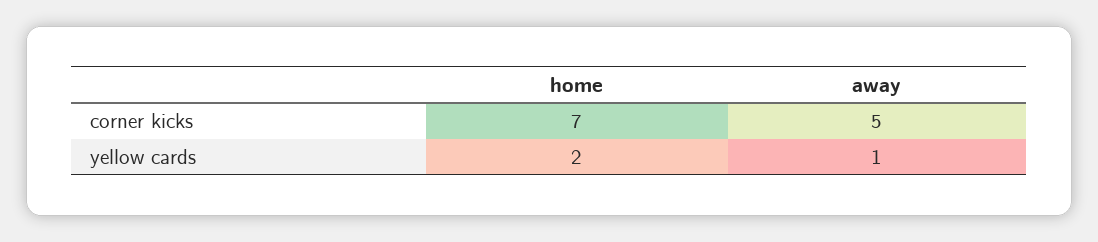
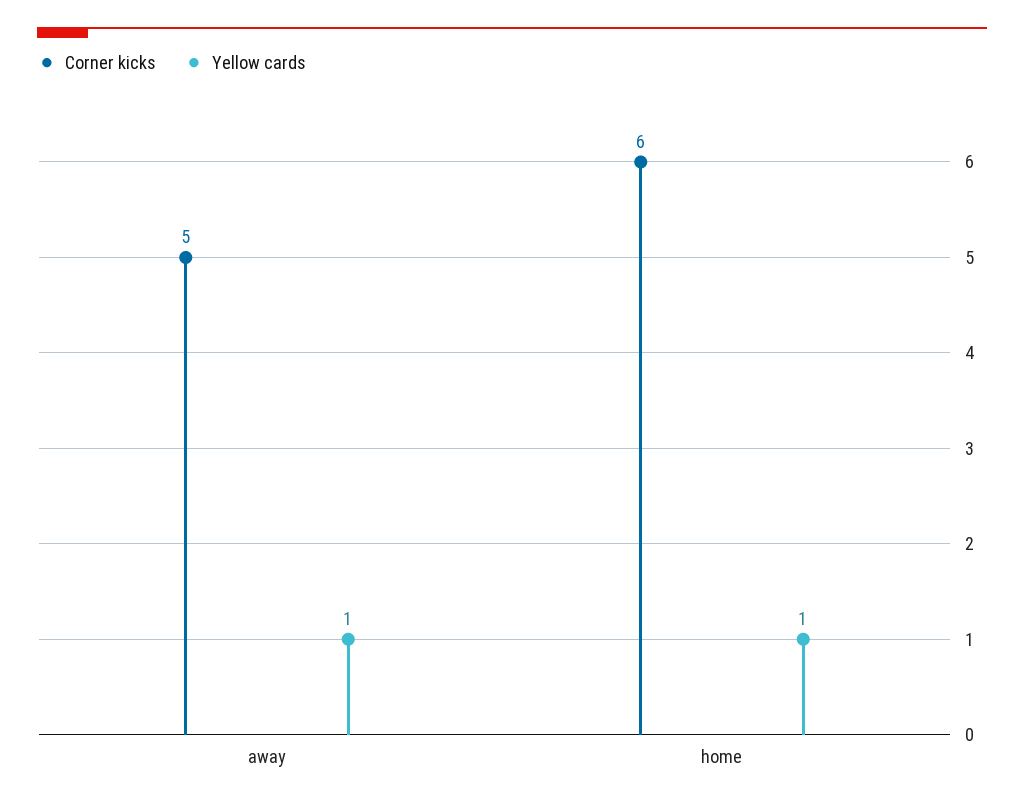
  {
    "corner kicks": {
-     "home": 7,
+     "home": 6,
      "away": 5
    },
    "yellow cards": {
-     "home": 2,
+     "home": 1,
      "away": 1
    }
  }

